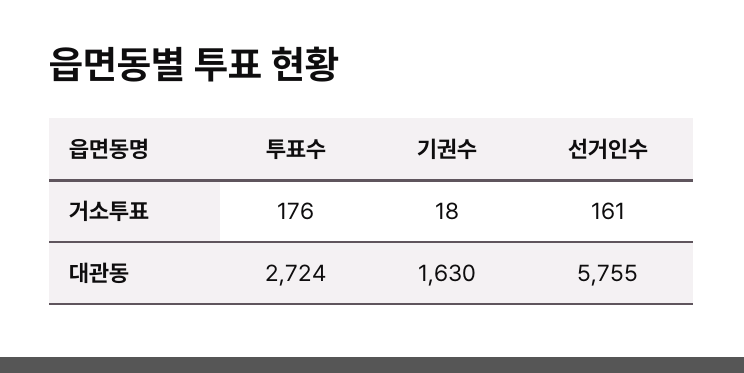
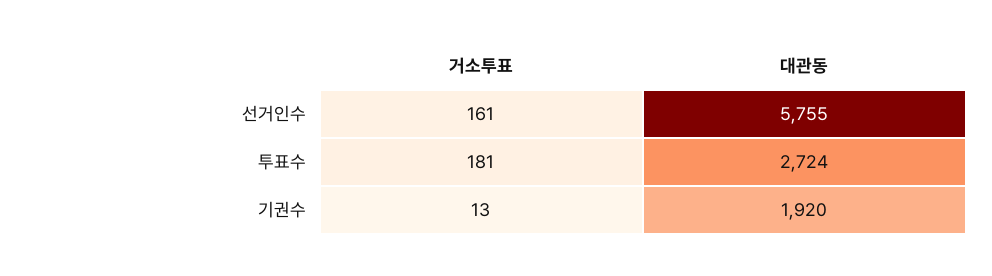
  {
    "투표수": {
-     "거소투표": 176,
+     "거소투표": 181,
      "대관동": 2724
    },
    "기권수": {
-     "거소투표": 18,
+     "거소투표": 13,
-     "대관동": 1630
+     "대관동": 1920
    },
    "선거인수": {
      "거소투표": 161,
      "대관동": 5755
    }
  }

